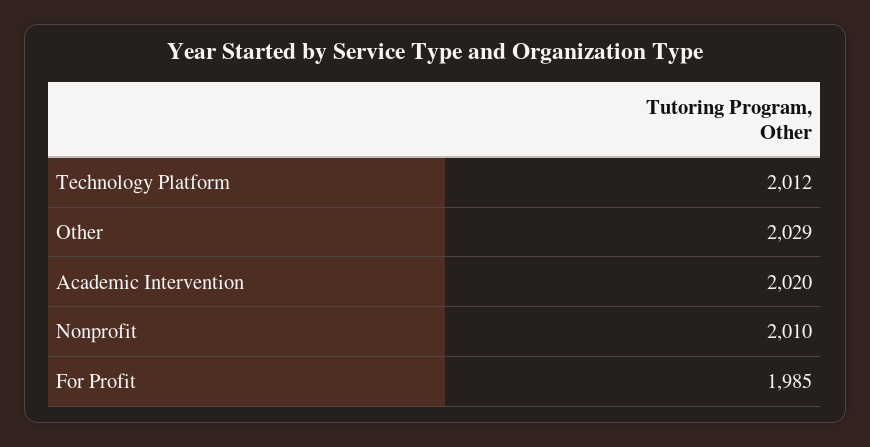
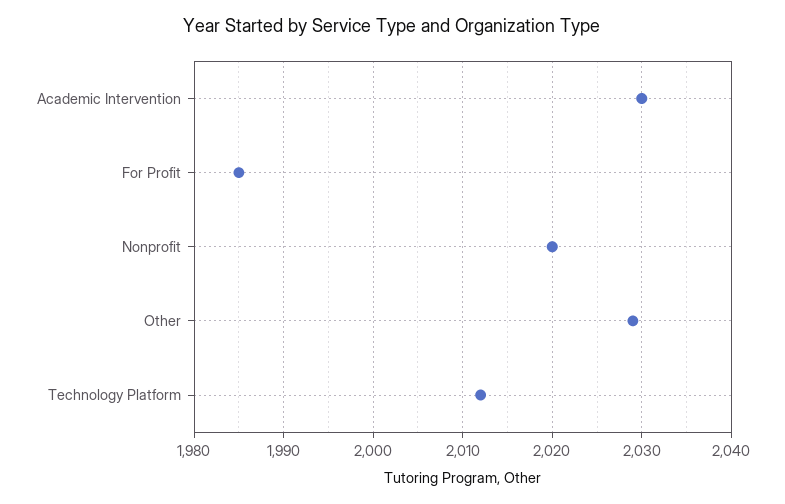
  {
    "Technology Platform": 2012,
    "Other": 2029,
-   "Academic Intervention": 2020,
+   "Academic Intervention": 2030,
-   "Nonprofit": 2010,
+   "Nonprofit": 2020,
    "For Profit": 1985
  }

